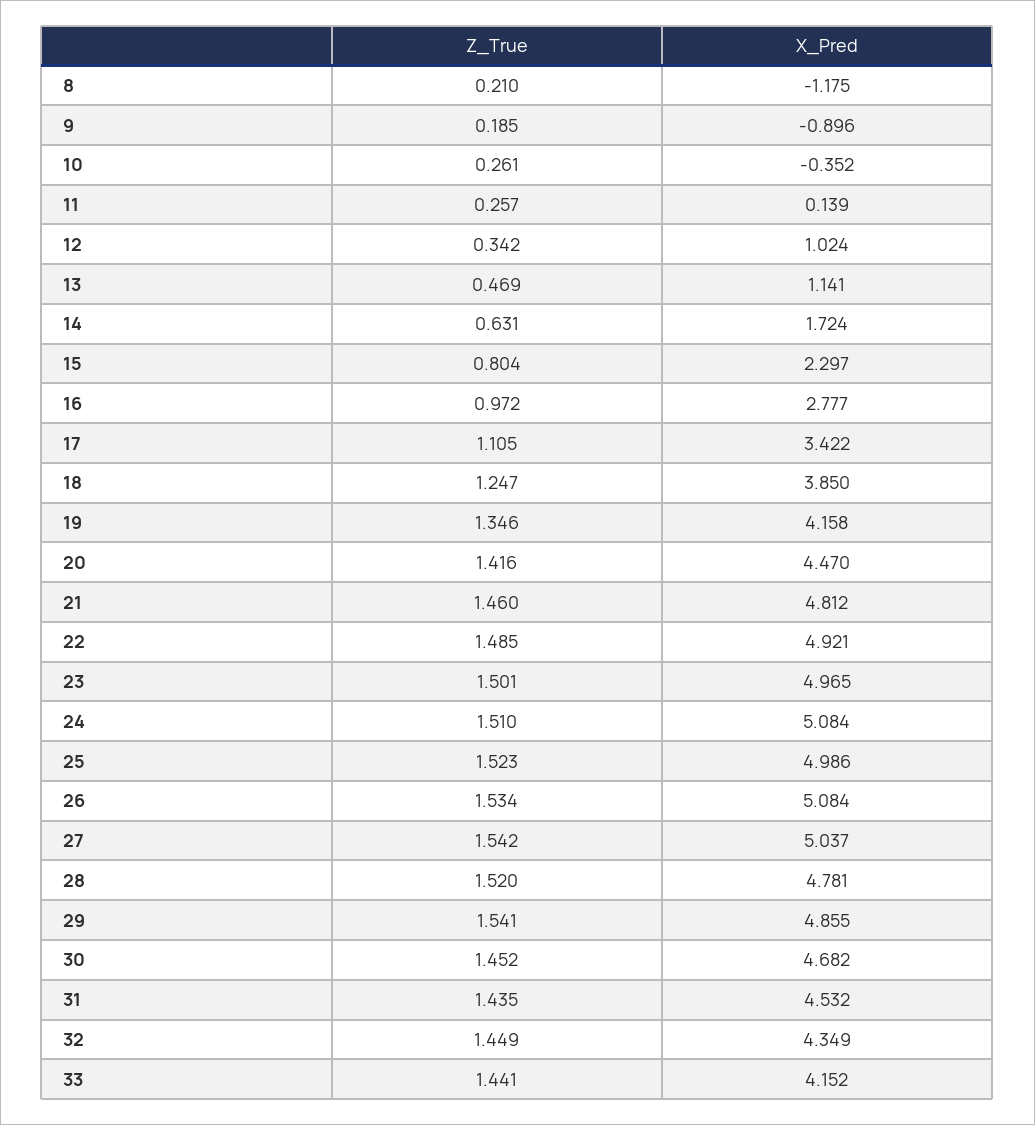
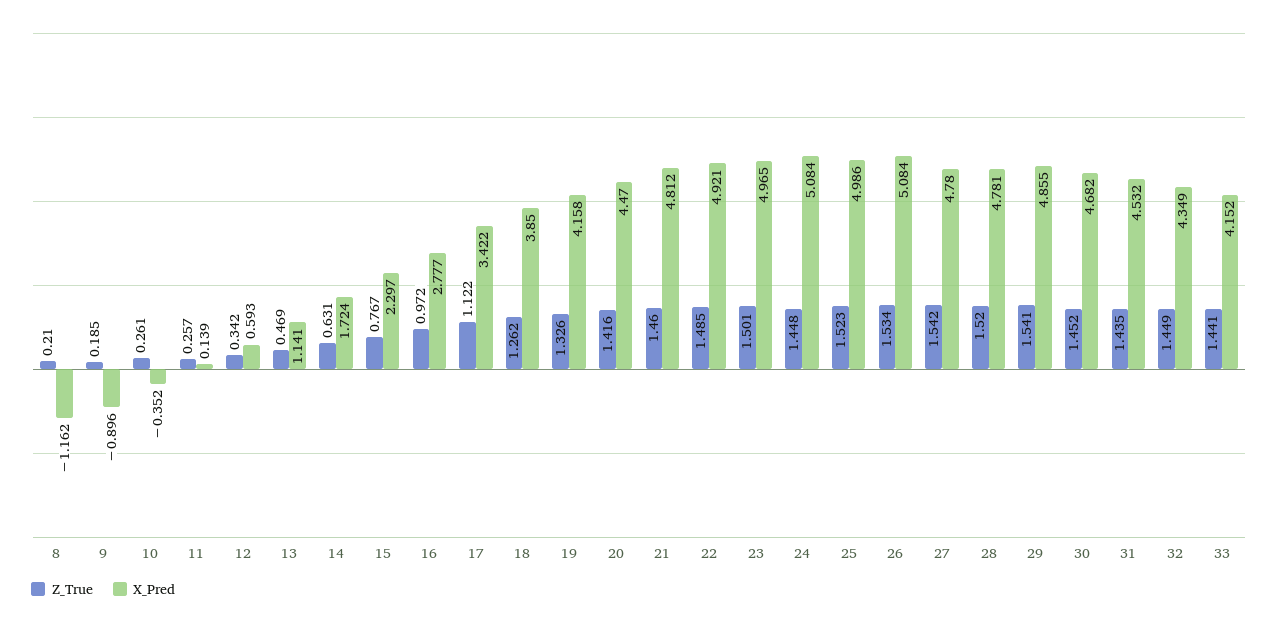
  {
    "Z_True": {
      "8": 0.21,
      "9": 0.185,
      "10": 0.261,
      "11": 0.257,
      "12": 0.342,
      "13": 0.469,
      "14": 0.631,
-     "15": 0.804,
+     "15": 0.767,
      "16": 0.972,
-     "17": 1.105,
+     "17": 1.122,
-     "18": 1.247,
+     "18": 1.262,
-     "19": 1.346,
+     "19": 1.326,
      "20": 1.416,
      "21": 1.46,
      "22": 1.485,
      "23": 1.501,
-     "24": 1.51,
+     "24": 1.448,
      "25": 1.523,
      "26": 1.534,
      "27": 1.542,
      "28": 1.52,
      "29": 1.541,
      "30": 1.452,
      "31": 1.435,
      "32": 1.449,
      "33": 1.441
    },
    "X_Pred": {
-     "8": -1.175,
+     "8": -1.162,
      "9": -0.896,
      "10": -0.352,
      "11": 0.139,
-     "12": 1.024,
+     "12": 0.593,
      "13": 1.141,
      "14": 1.724,
      "15": 2.297,
      "16": 2.777,
      "17": 3.422,
      "18": 3.85,
      "19": 4.158,
      "20": 4.47,
      "21": 4.812,
      "22": 4.921,
      "23": 4.965,
      "24": 5.084,
      "25": 4.986,
      "26": 5.084,
-     "27": 5.037,
+     "27": 4.78,
      "28": 4.781,
      "29": 4.855,
      "30": 4.682,
      "31": 4.532,
      "32": 4.349,
      "33": 4.152
    }
  }

